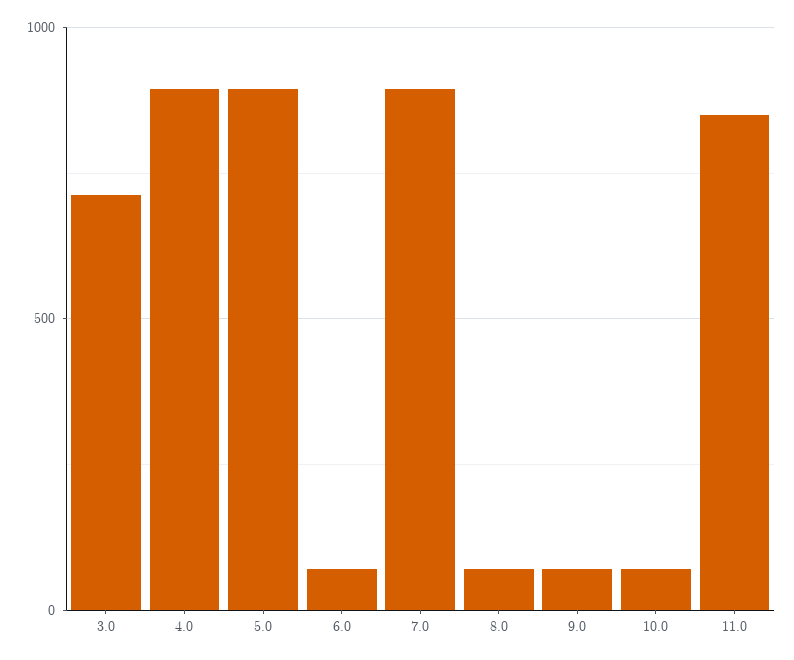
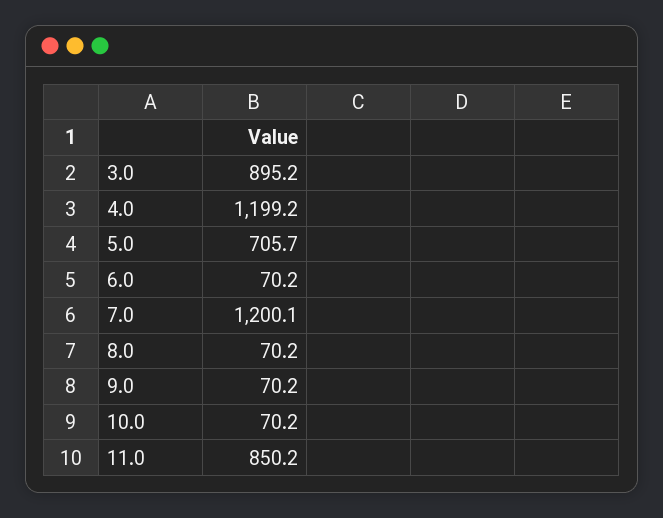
  {
-   "3.0": 700,
+   "3.0": 895.2,
-   "4.0": 900,
+   "4.0": 1199.2,
-   "5.0": 900,
+   "5.0": 705.7,
    "6.0": 70.2,
-   "7.0": 900,
+   "7.0": 1200.1,
    "8.0": 70.2,
    "9.0": 70.2,
    "10.0": 70.2,
    "11.0": 850.2
  }

